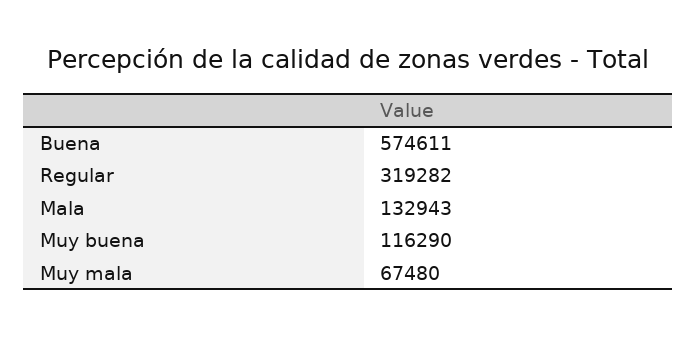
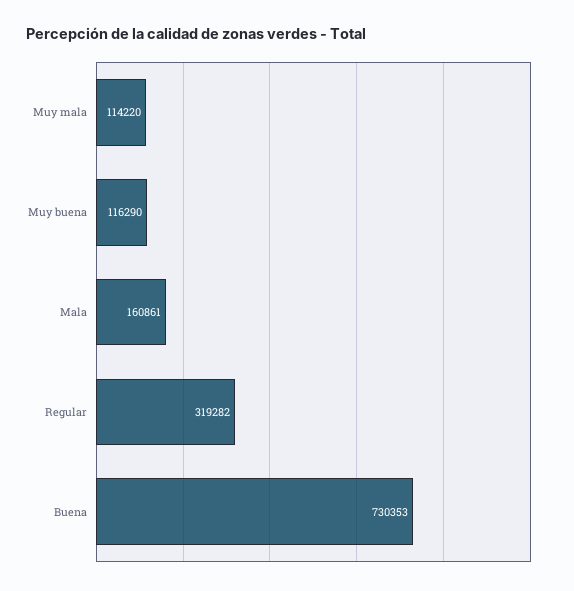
  {
-   "Buena": 574611,
+   "Buena": 730353,
    "Regular": 319282,
-   "Mala": 132943,
+   "Mala": 160861,
    "Muy buena": 116290,
-   "Muy mala": 67480
+   "Muy mala": 114220
  }

